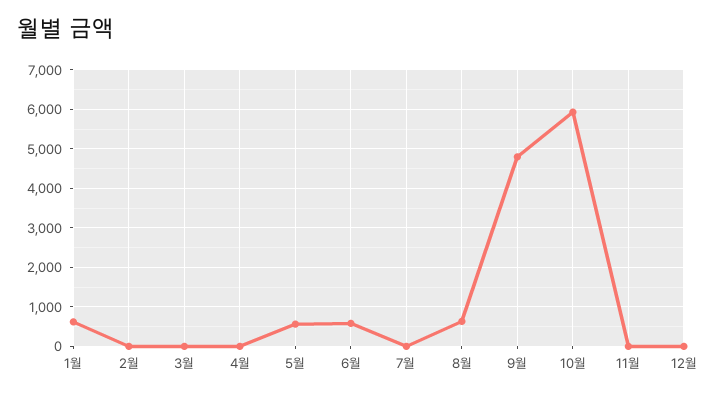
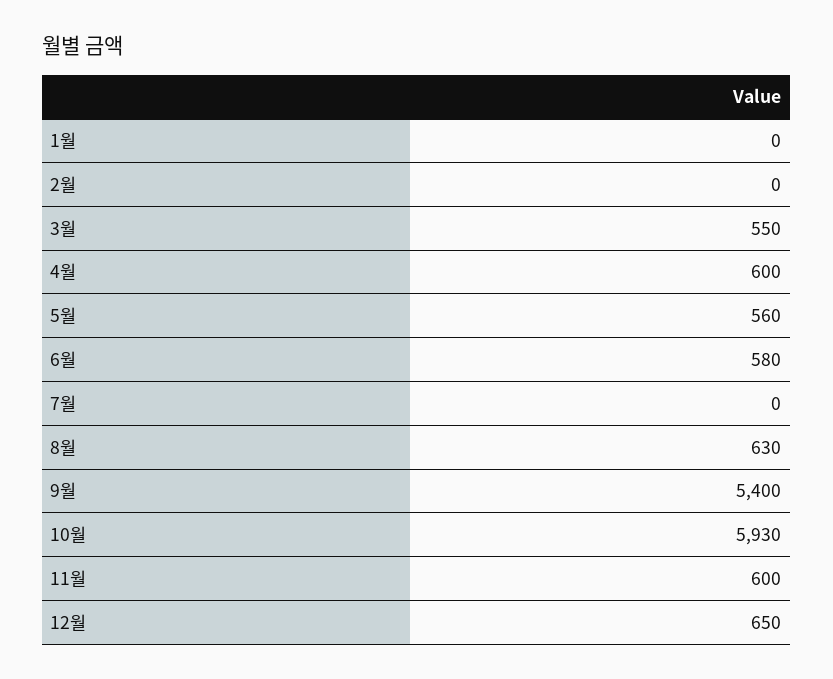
  {
-   "1월": 600,
+   "1월": 0,
    "2월": 0,
-   "3월": 0,
+   "3월": 550,
-   "4월": 0,
+   "4월": 600,
    "5월": 560,
    "6월": 580,
    "7월": 0,
    "8월": 630,
-   "9월": 4800,
+   "9월": 5400,
    "10월": 5930,
-   "11월": 0,
+   "11월": 600,
-   "12월": 0
+   "12월": 650
  }

